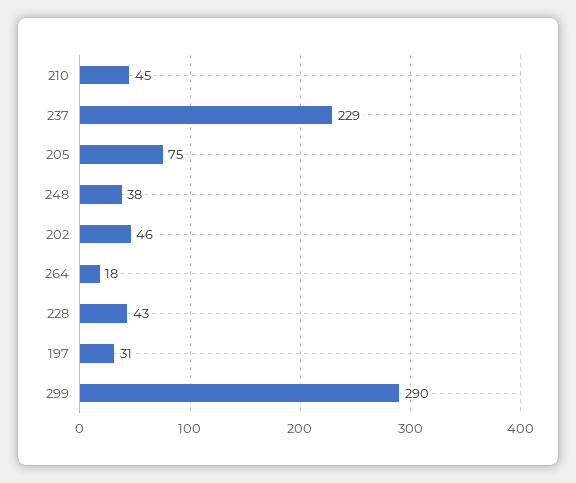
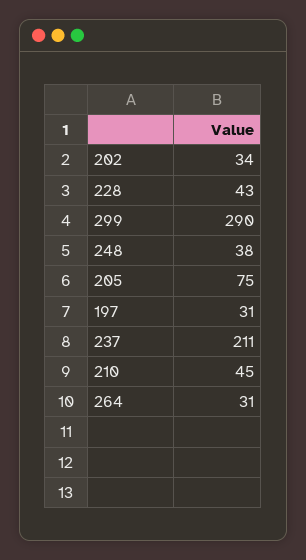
  {
    "210": 45,
-   "237": 229,
+   "237": 211,
    "205": 75,
    "248": 38,
-   "202": 46,
+   "202": 34,
-   "264": 18,
+   "264": 31,
    "228": 43,
    "197": 31,
    "299": 290
  }

